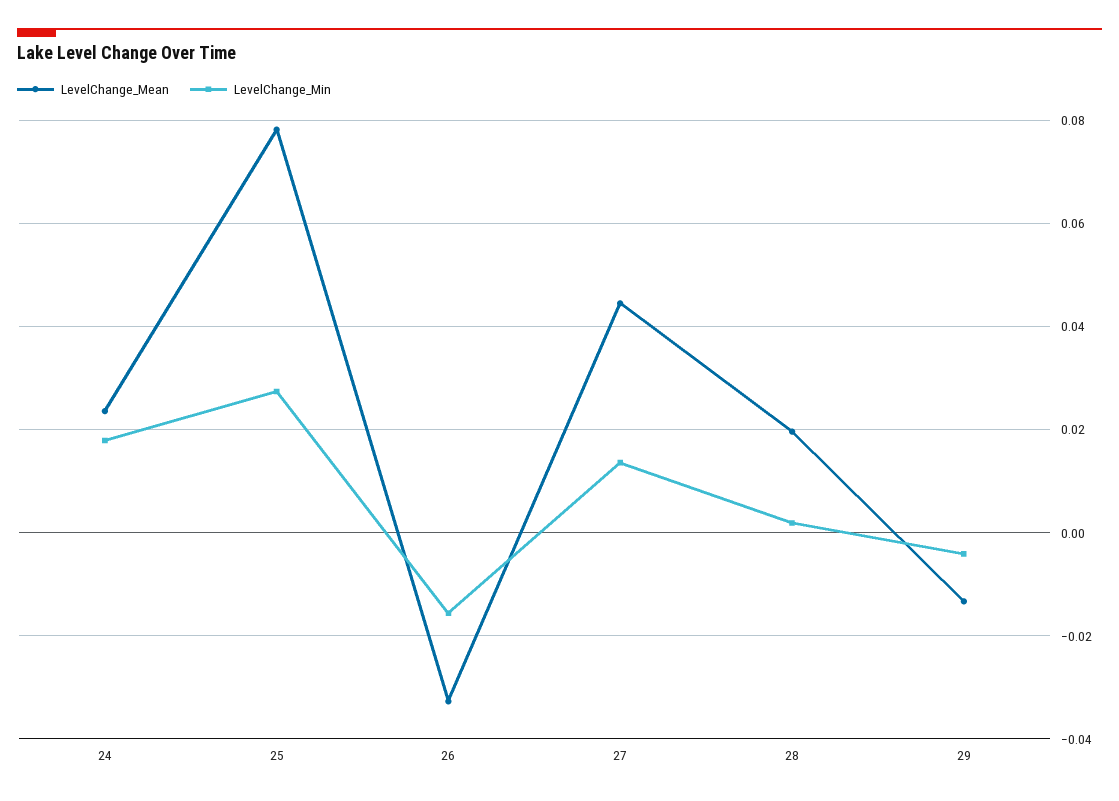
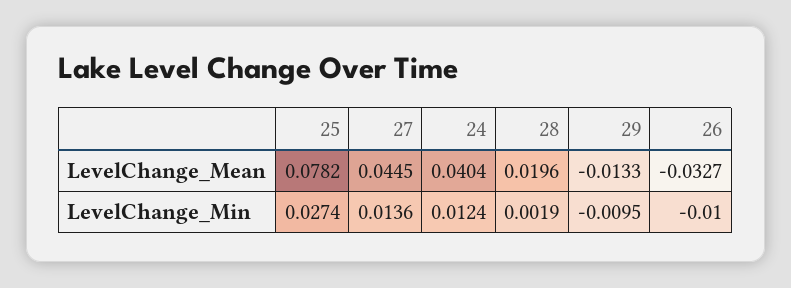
  {
    "LevelChange_Mean": {
-     "24": 0.024,
+     "24": 0.0404,
      "25": 0.0782,
      "26": -0.0327,
      "27": 0.0445,
      "28": 0.0196,
      "29": -0.0133
    },
    "LevelChange_Min": {
-     "24": 0.018,
+     "24": 0.0124,
      "25": 0.0274,
-     "26": -0.016,
+     "26": -0.01,
      "27": 0.0136,
      "28": 0.0019,
-     "29": -0.004
+     "29": -0.0095
    }
  }

